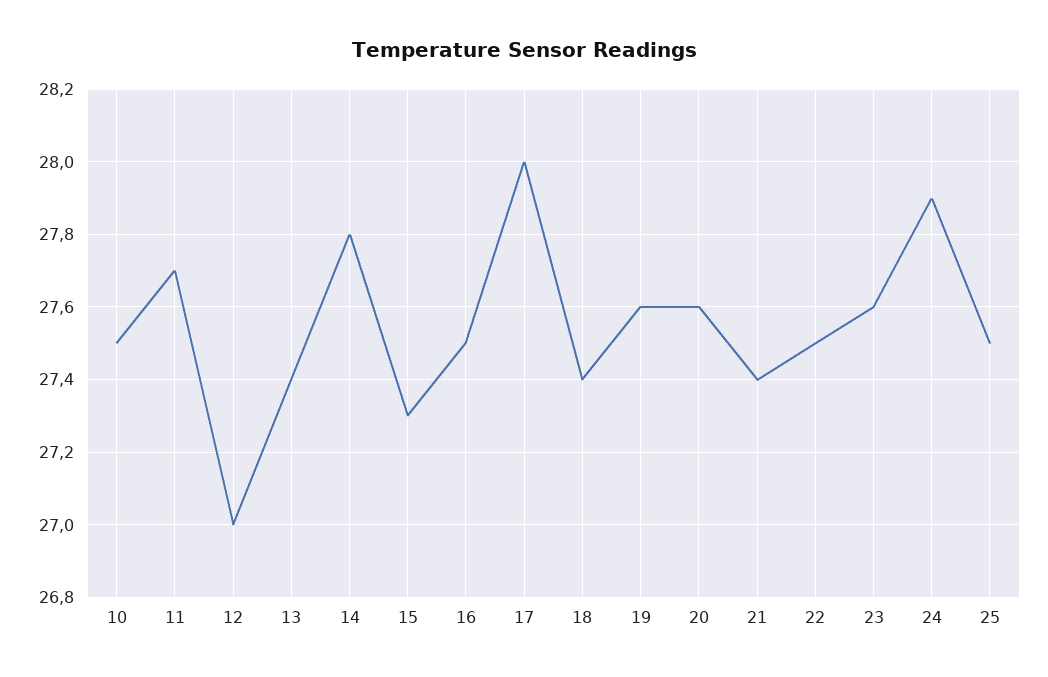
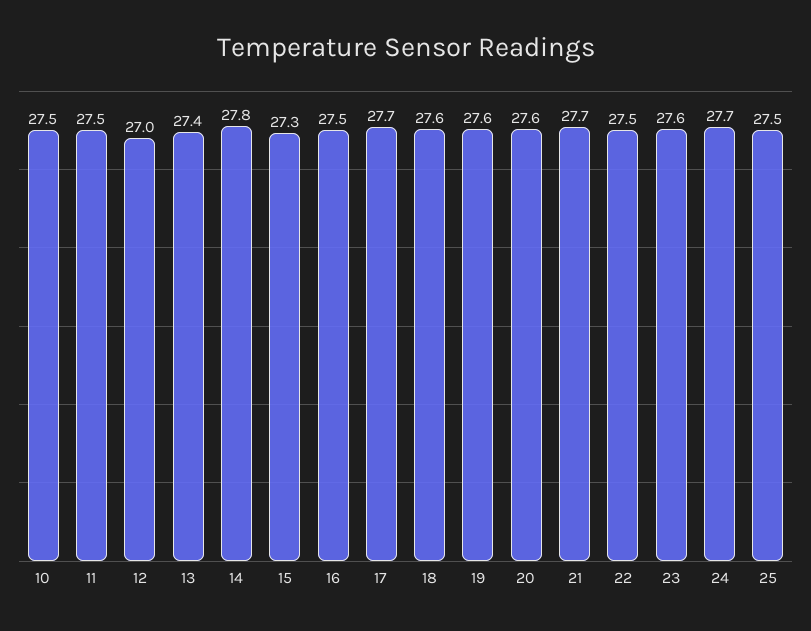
  {
    "10": 27.5,
-   "11": 27.7,
+   "11": 27.5,
    "12": 27,
    "13": 27.4,
    "14": 27.8,
    "15": 27.3,
    "16": 27.5,
-   "17": 28,
+   "17": 27.7,
-   "18": 27.4,
+   "18": 27.6,
    "19": 27.6,
    "20": 27.6,
-   "21": 27.4,
+   "21": 27.7,
    "22": 27.5,
    "23": 27.6,
-   "24": 27.9,
+   "24": 27.7,
    "25": 27.5
  }

